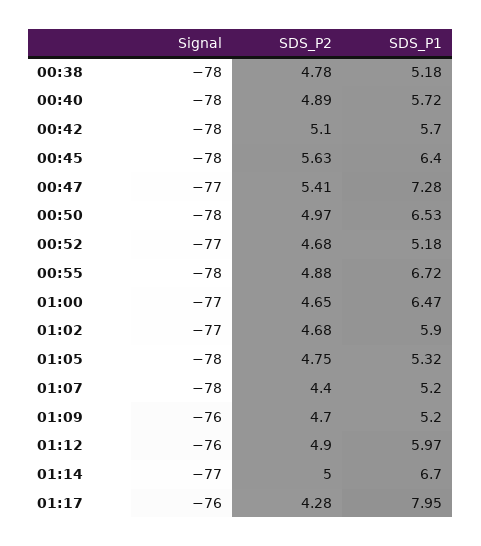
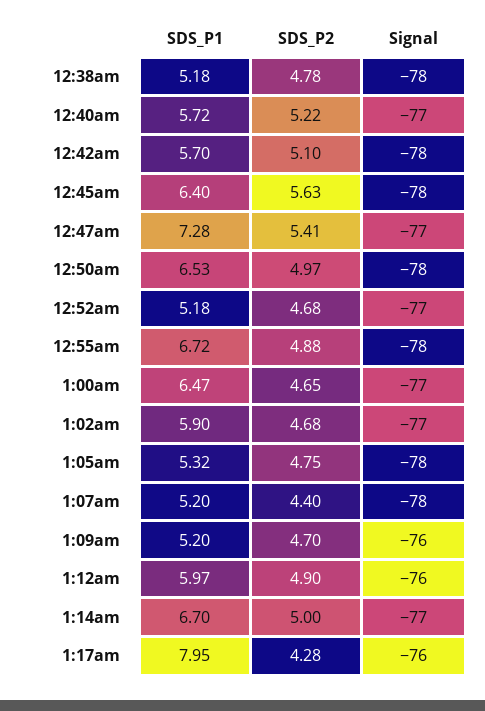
  {
    "Signal": {
      "00:38": -78,
-     "00:40": -78,
+     "00:40": -77,
      "00:42": -78,
      "00:45": -78,
      "00:47": -77,
      "00:50": -78,
      "00:52": -77,
      "00:55": -78,
      "01:00": -77,
      "01:02": -77,
      "01:05": -78,
      "01:07": -78,
      "01:09": -76,
      "01:12": -76,
      "01:14": -77,
      "01:17": -76
    },
    "SDS_P2": {
      "00:38": 4.78,
-     "00:40": 4.89,
+     "00:40": 5.22,
      "00:42": 5.1,
      "00:45": 5.63,
      "00:47": 5.41,
      "00:50": 4.97,
      "00:52": 4.68,
      "00:55": 4.88,
      "01:00": 4.65,
      "01:02": 4.68,
      "01:05": 4.75,
      "01:07": 4.4,
      "01:09": 4.7,
      "01:12": 4.9,
      "01:14": 5,
      "01:17": 4.28
    },
    "SDS_P1": {
      "00:38": 5.18,
      "00:40": 5.72,
      "00:42": 5.7,
      "00:45": 6.4,
      "00:47": 7.28,
      "00:50": 6.53,
      "00:52": 5.18,
      "00:55": 6.72,
      "01:00": 6.47,
      "01:02": 5.9,
      "01:05": 5.32,
      "01:07": 5.2,
      "01:09": 5.2,
      "01:12": 5.97,
      "01:14": 6.7,
      "01:17": 7.95
    }
  }

